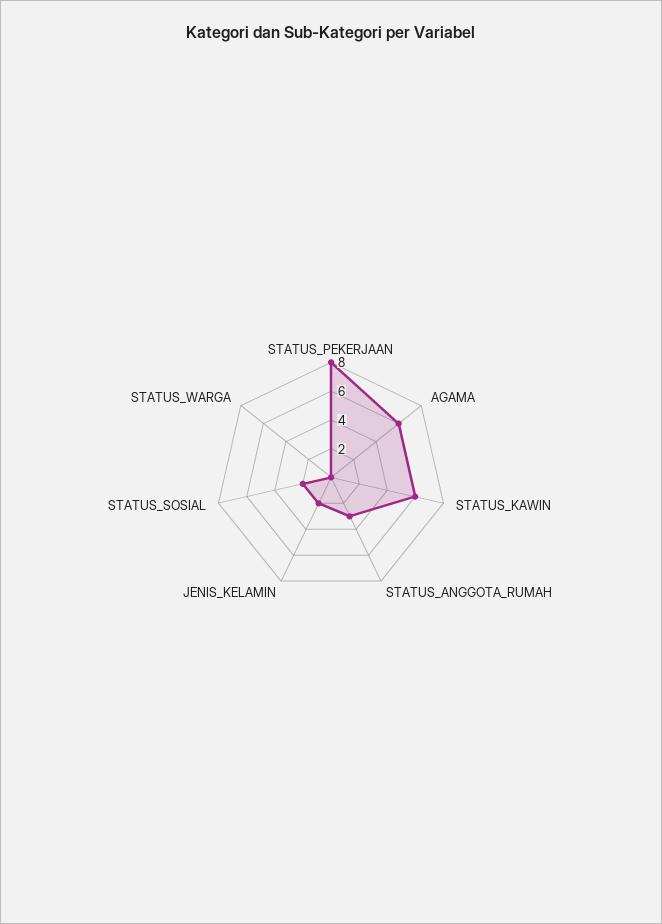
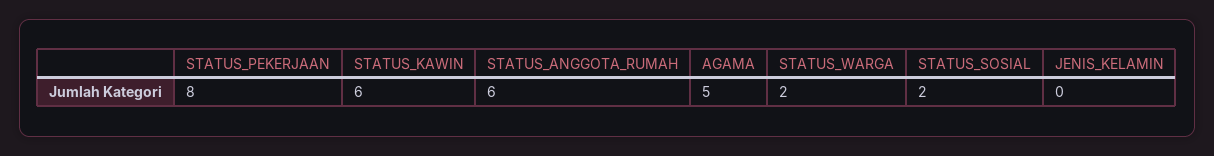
  {
    "STATUS_PEKERJAAN": 8,
-   "AGAMA": 6,
+   "AGAMA": 5,
    "STATUS_KAWIN": 6,
-   "STATUS_ANGGOTA_RUMAH": 3,
+   "STATUS_ANGGOTA_RUMAH": 6,
-   "JENIS_KELAMIN": 2,
+   "JENIS_KELAMIN": 0,
    "STATUS_SOSIAL": 2,
-   "STATUS_WARGA": 0
+   "STATUS_WARGA": 2
  }

